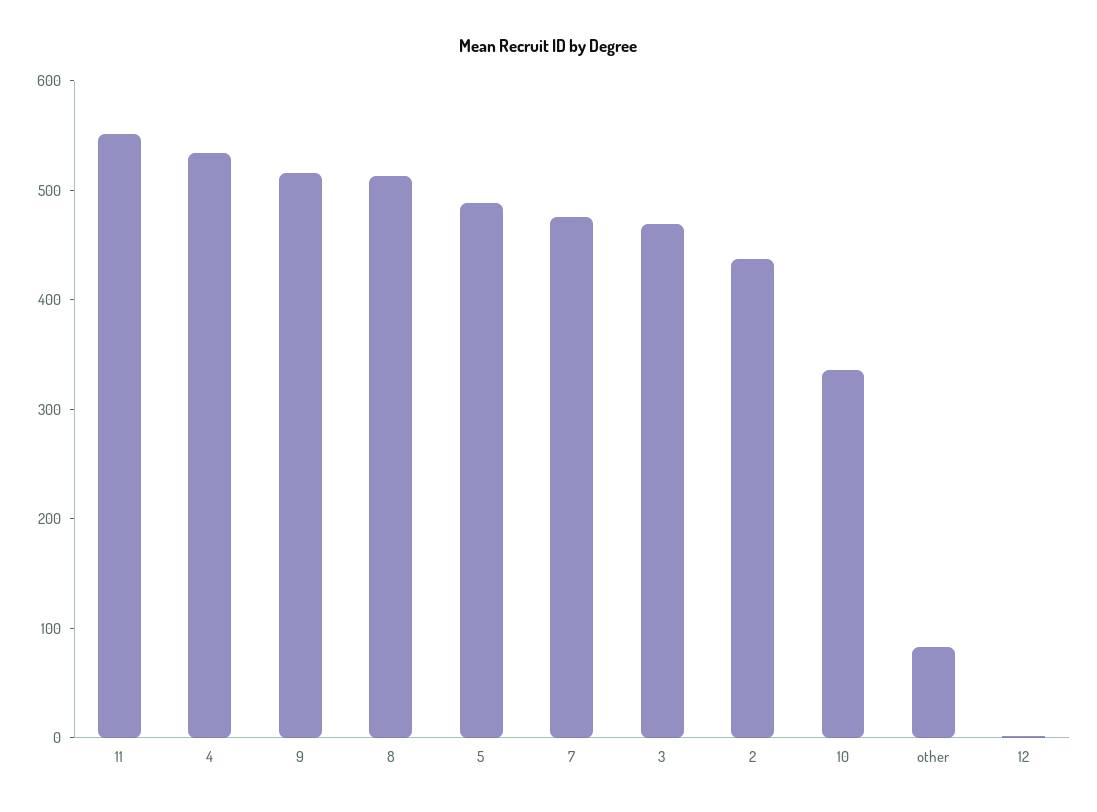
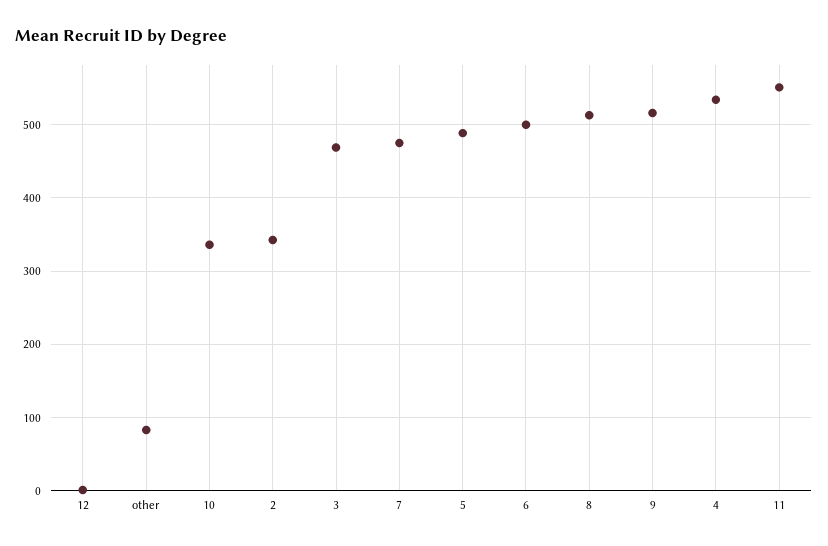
  {
    "11": 550,
    "4": 530,
    "9": 520,
    "8": 510,
    "5": 490,
    "7": 480,
    "3": 470,
-   "2": 440,
+   "2": 340,
    "10": 340,
    "other": 80,
-   "12": 0
+   "12": 0,
+   "6": 500
  }

